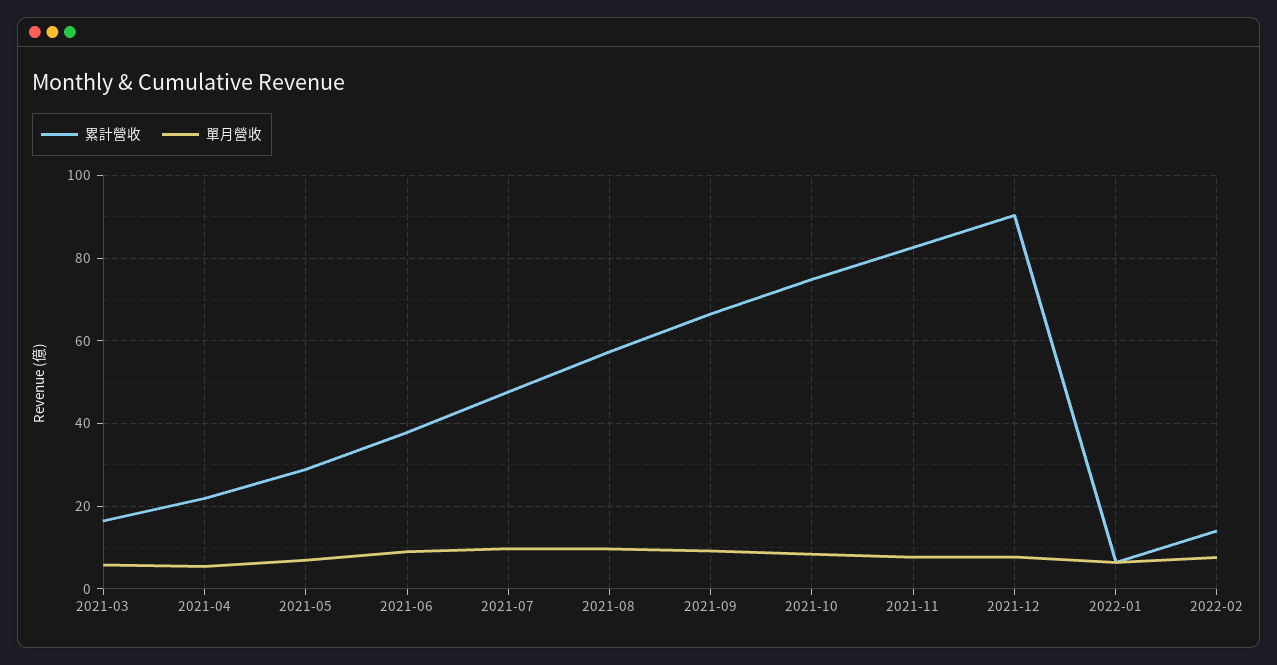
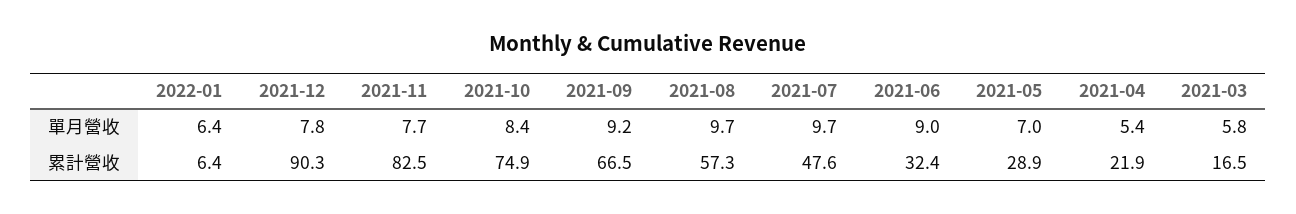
  {
    "累計營收": {
      "2021-03": 16.5,
      "2021-04": 21.9,
      "2021-05": 28.9,
-     "2021-06": 38,
+     "2021-06": 32.4,
      "2021-07": 47.6,
      "2021-08": 57.3,
      "2021-09": 66.5,
      "2021-10": 74.9,
      "2021-11": 82.5,
      "2021-12": 90.3,
-     "2022-01": 6.4,
+     "2022-01": 6.4
-     "2022-02": 14
    },
    "單月營收": {
      "2021-03": 5.8,
      "2021-04": 5.4,
      "2021-05": 7,
      "2021-06": 9,
      "2021-07": 9.7,
      "2021-08": 9.7,
      "2021-09": 9.2,
      "2021-10": 8.4,
      "2021-11": 7.7,
      "2021-12": 7.8,
-     "2022-01": 6.4,
+     "2022-01": 6.4
-     "2022-02": 8
    }
  }

